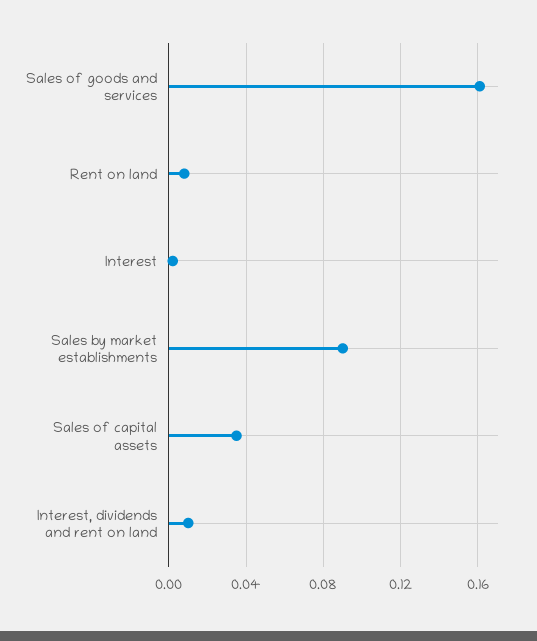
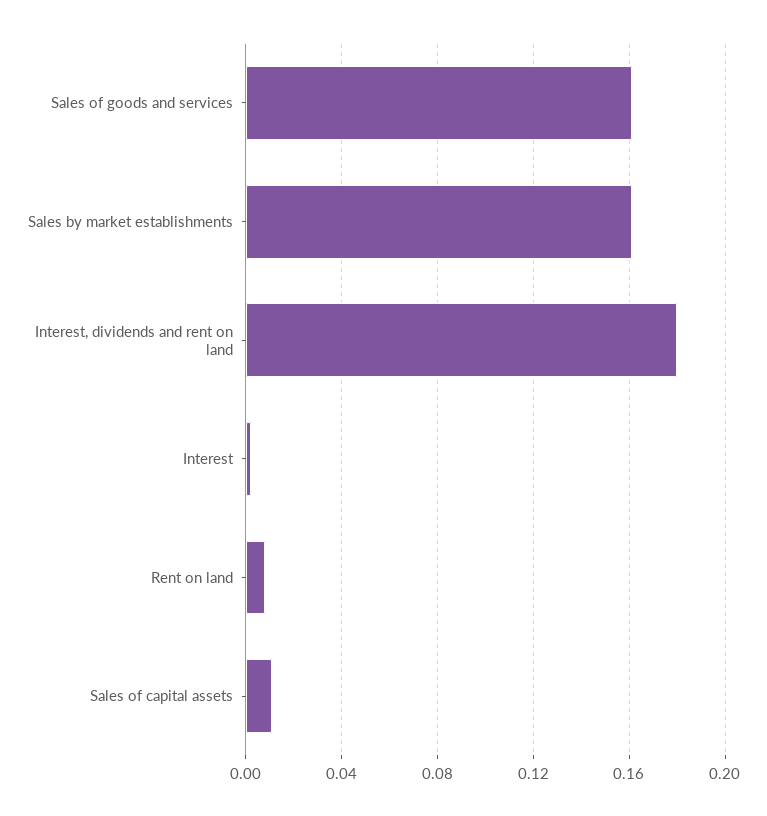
  {
    "Sales of goods and services": 0.16,
    "Rent on land": 0.01,
    "Interest": 0,
-   "Sales by market establishments": 0.09,
+   "Sales by market establishments": 0.16,
-   "Sales of capital assets": 0.035,
+   "Sales of capital assets": 0.01,
-   "Interest, dividends and rent on land": 0.01
+   "Interest, dividends and rent on land": 0.18
  }

